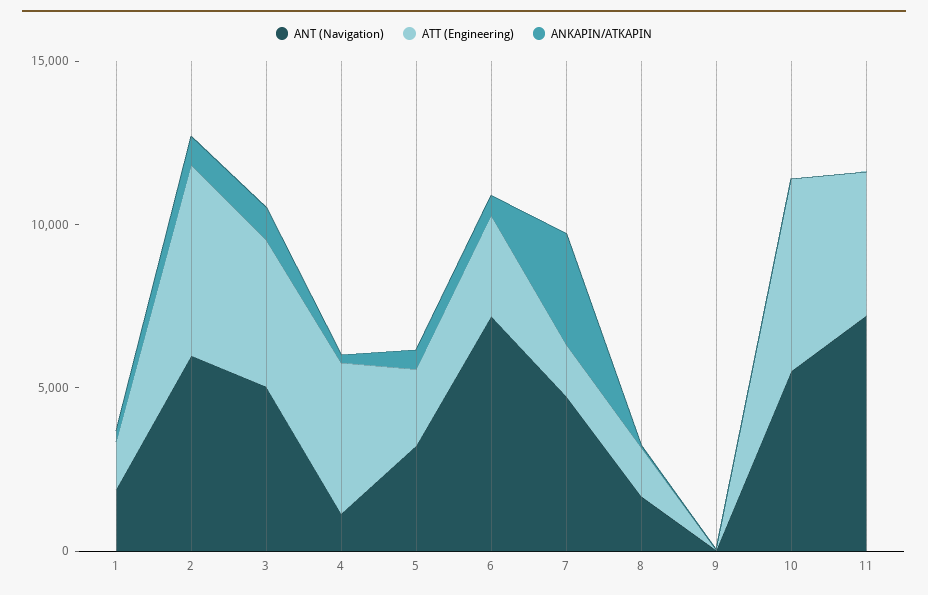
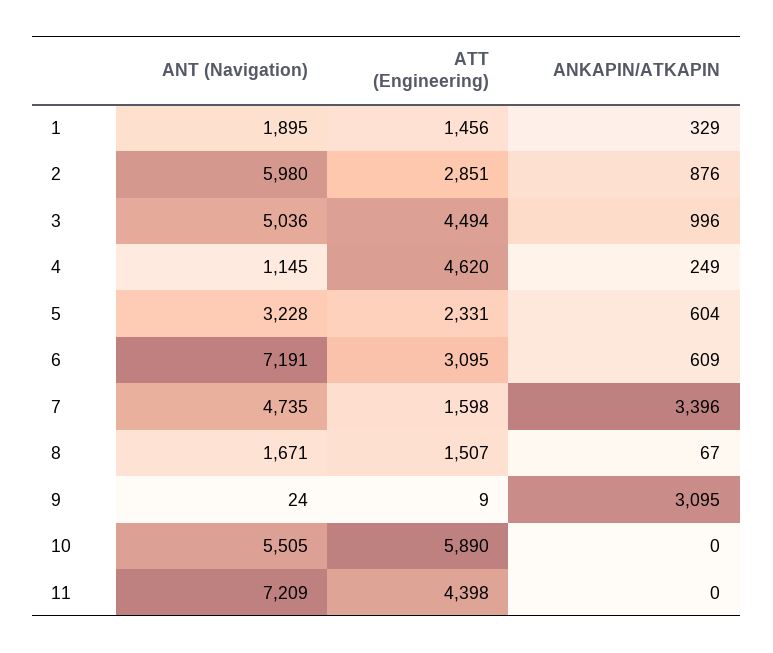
  {
    "ANT (Navigation)": {
      "1": 1895,
      "2": 5980,
      "3": 5036,
      "4": 1145,
      "5": 3228,
      "6": 7191,
      "7": 4735,
      "8": 1671,
      "9": 24,
      "10": 5505,
      "11": 7209
    },
    "ATT (Engineering)": {
      "1": 1456,
-     "2": 6000,
+     "2": 2851,
      "3": 4494,
      "4": 4620,
      "5": 2331,
      "6": 3095,
      "7": 1598,
      "8": 1507,
      "9": 9,
      "10": 5890,
      "11": 4398
    },
    "ANKAPIN/ATKAPIN": {
      "1": 329,
      "2": 876,
      "3": 996,
      "4": 249,
      "5": 604,
      "6": 609,
      "7": 3396,
      "8": 67,
-     "9": 0,
+     "9": 3095,
      "10": 0,
      "11": 0
    }
  }

